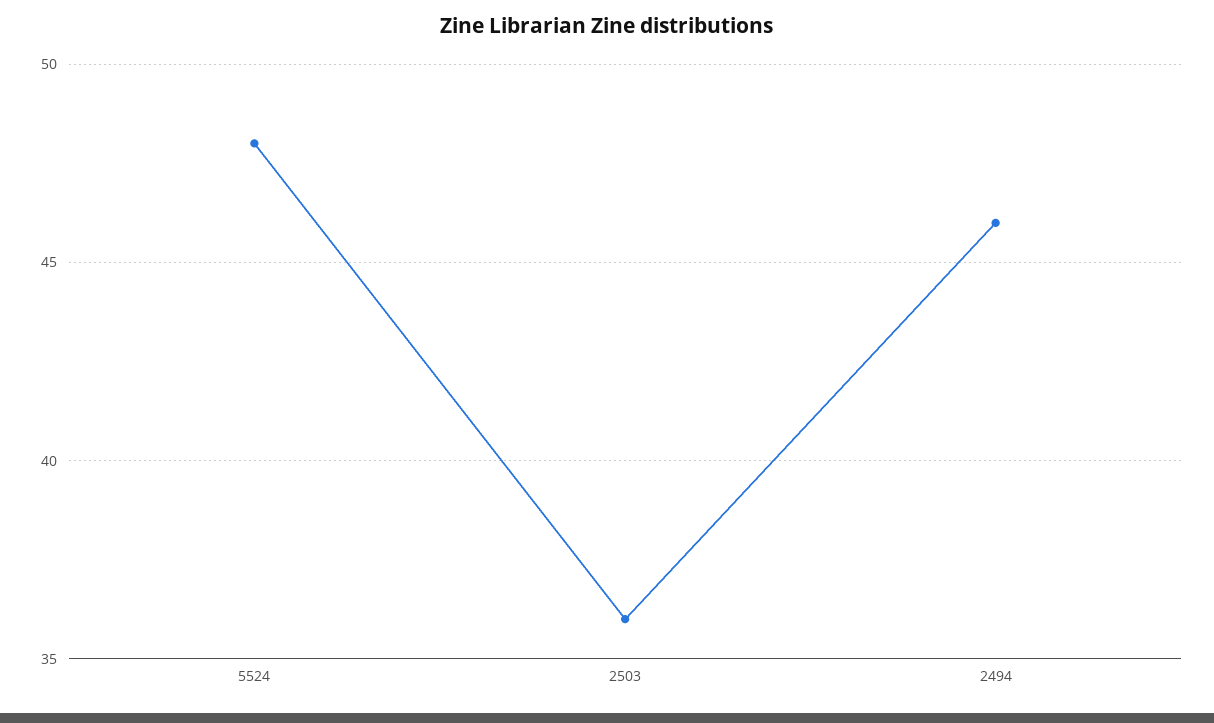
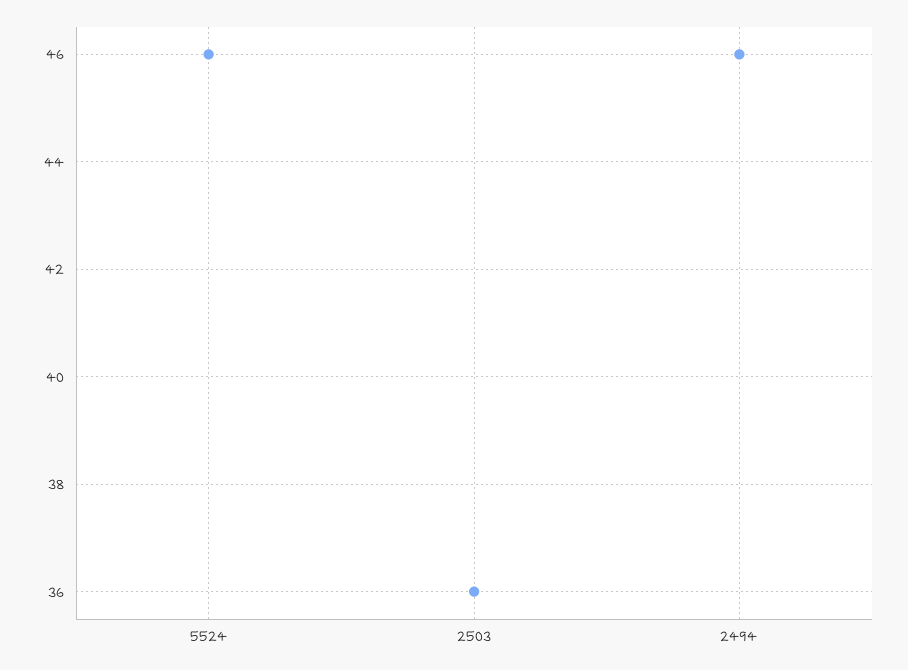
  {
-   "5524": 48,
+   "5524": 46,
    "2503": 36,
    "2494": 46
  }

